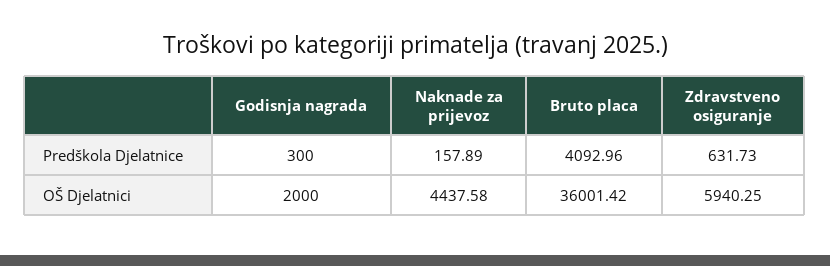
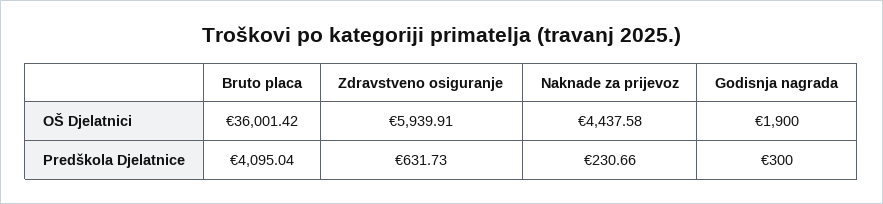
  {
    "Godisnja nagrada": {
      "Predškola Djelatnice": 300,
-     "OŠ Djelatnici": 2000
+     "OŠ Djelatnici": 1900
    },
    "Naknade za prijevoz": {
-     "Predškola Djelatnice": 157.89,
+     "Predškola Djelatnice": 230.66,
      "OŠ Djelatnici": 4437.58
    },
    "Bruto placa": {
-     "Predškola Djelatnice": 4092.96,
+     "Predškola Djelatnice": 4095.04,
      "OŠ Djelatnici": 36001.42
    },
    "Zdravstveno osiguranje": {
      "Predškola Djelatnice": 631.73,
-     "OŠ Djelatnici": 5940.25
+     "OŠ Djelatnici": 5939.91
    }
  }

